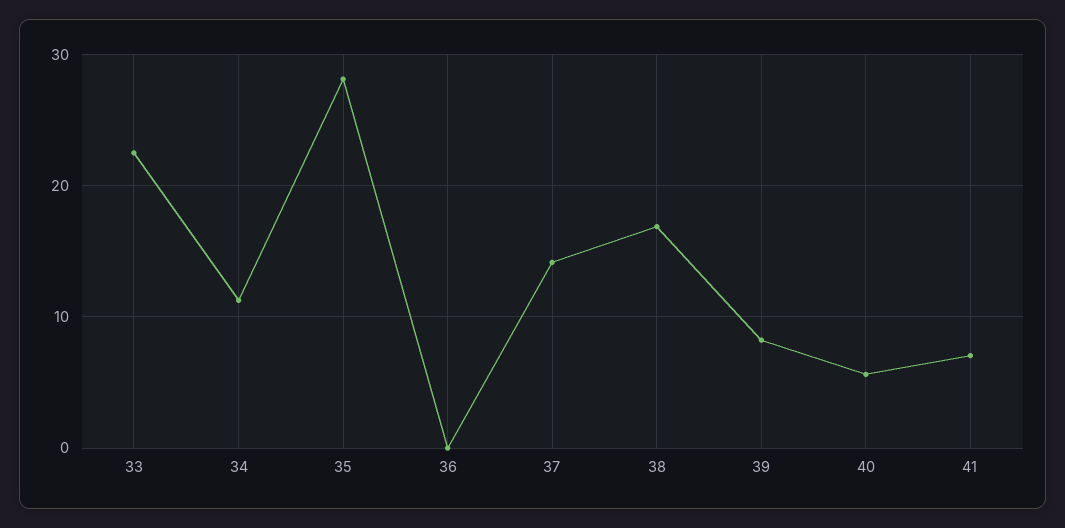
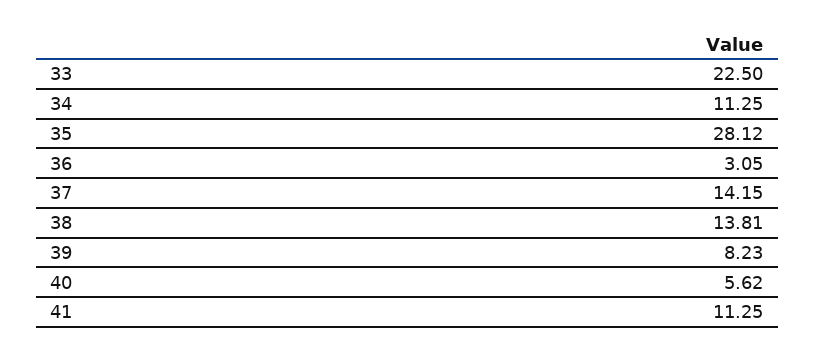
  {
    "33": 22.5,
    "34": 11.25,
    "35": 28.12,
-   "36": 0,
+   "36": 3.05,
    "37": 14.15,
-   "38": 17,
+   "38": 13.81,
    "39": 8.23,
    "40": 5.62,
-   "41": 7
+   "41": 11.25
  }

